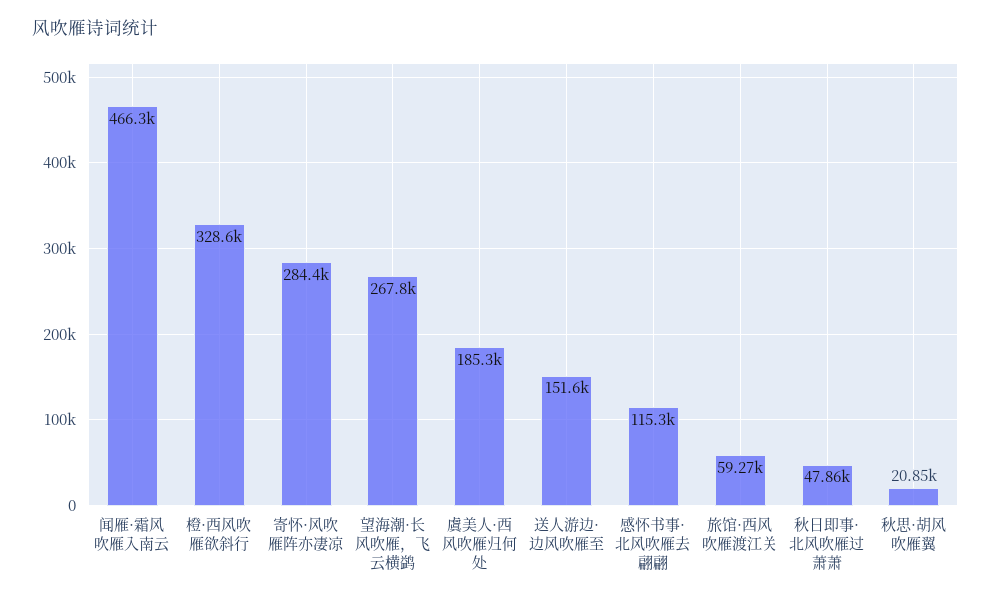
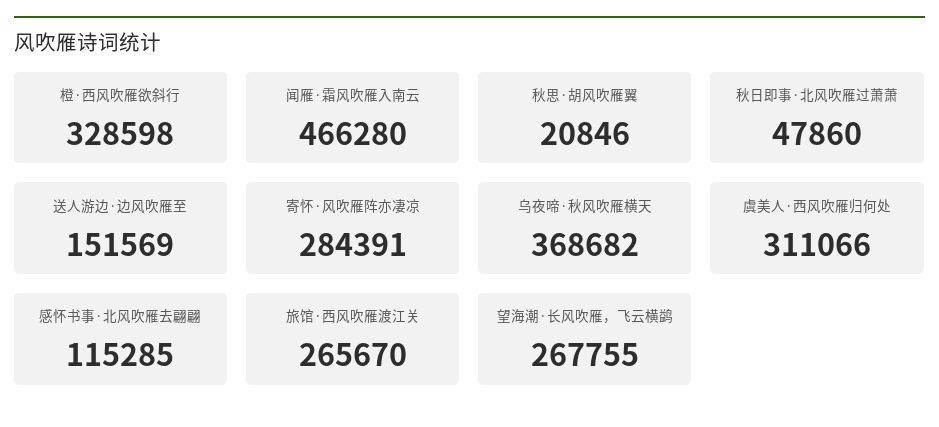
  {
    "闻雁·霜风吹雁入南云": 466280,
    "橙·西风吹雁欲斜行": 328598,
    "寄怀·风吹雁阵亦凄凉": 284391,
    "望海潮·长风吹雁，飞云横鹢": 267755,
-   "虞美人·西风吹雁归何处": 185300,
+   "虞美人·西风吹雁归何处": 311066,
    "送人游边·边风吹雁至": 151569,
    "感怀书事·北风吹雁去翩翩": 115285,
-   "旅馆·西风吹雁渡江关": 59270,
+   "旅馆·西风吹雁渡江关": 265670,
    "秋日即事·北风吹雁过萧萧": 47860,
-   "秋思·胡风吹雁翼": 20846
+   "秋思·胡风吹雁翼": 20846,
+   "乌夜啼·秋风吹雁横天": 368682
  }

